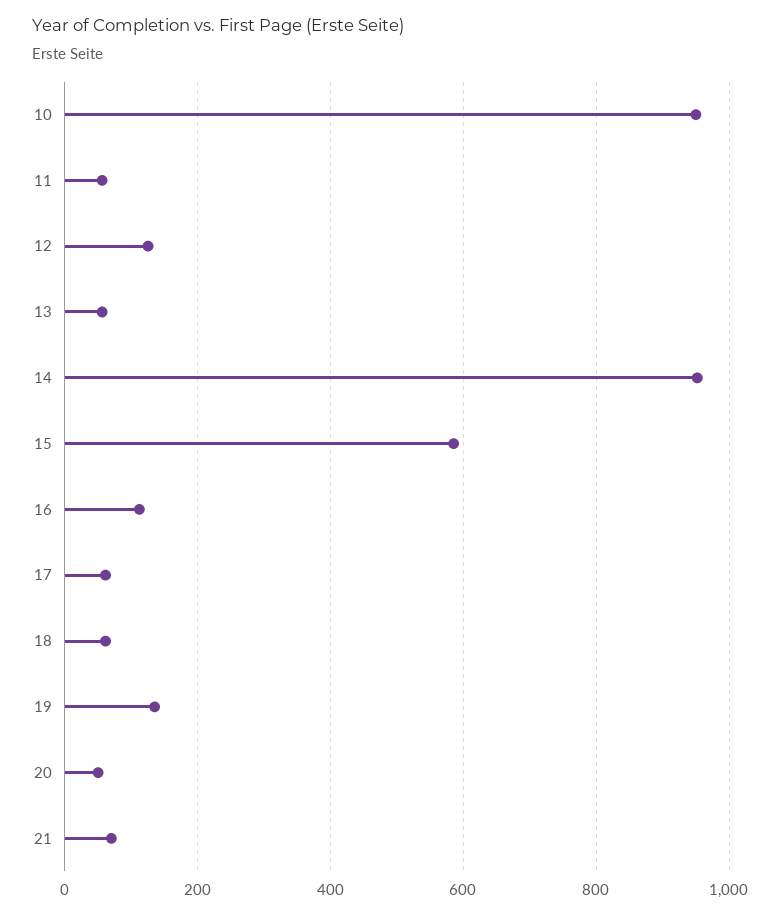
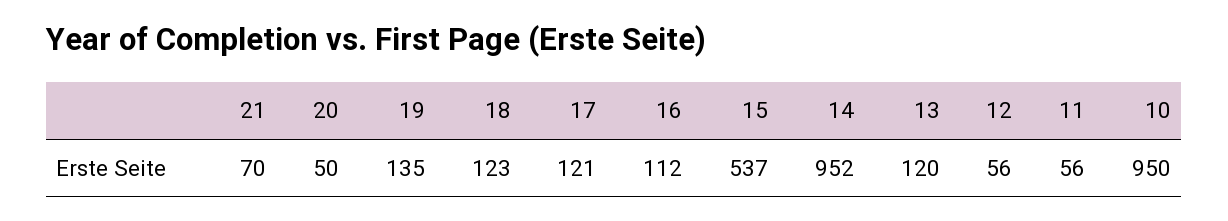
  {
    "10": 950,
    "11": 56,
-   "12": 120,
+   "12": 56,
-   "13": 60,
+   "13": 120,
    "14": 952,
-   "15": 580,
+   "15": 537,
    "16": 112,
-   "17": 60,
+   "17": 121,
-   "18": 60,
+   "18": 123,
    "19": 135,
    "20": 50,
    "21": 70
  }

